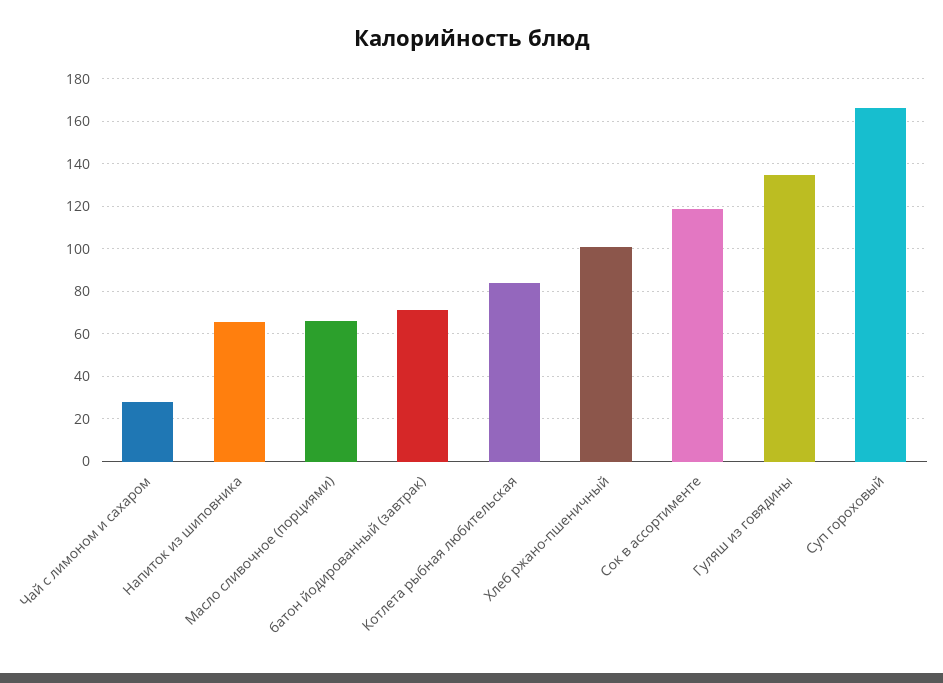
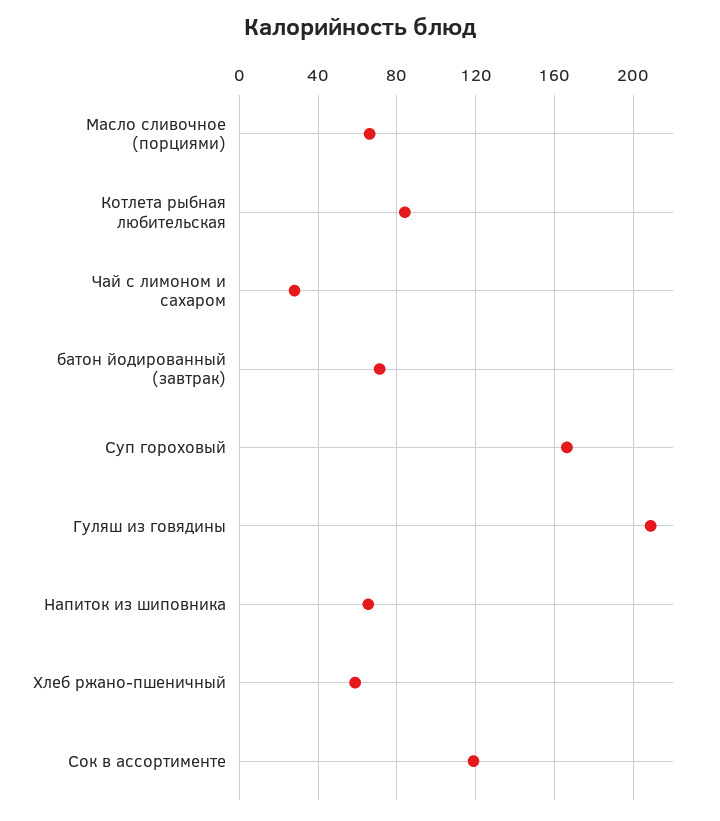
  {
    "Чай с лимоном и сахаром": 30,
    "Напиток из шиповника": 65,
    "Масло сливочное (порциями)": 65,
    "батон йодированный (завтрак)": 70,
    "Котлета рыбная любительская": 85,
-   "Хлеб ржано-пшеничный": 100,
+   "Хлеб ржано-пшеничный": 60,
    "Сок в ассортименте": 120,
-   "Гуляш из говядины": 135,
+   "Гуляш из говядины": 210,
    "Суп гороховый": 165
  }

